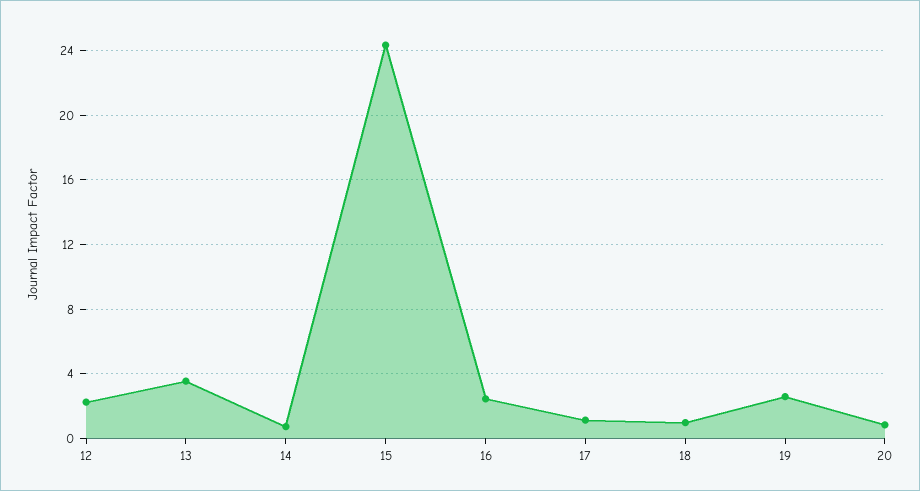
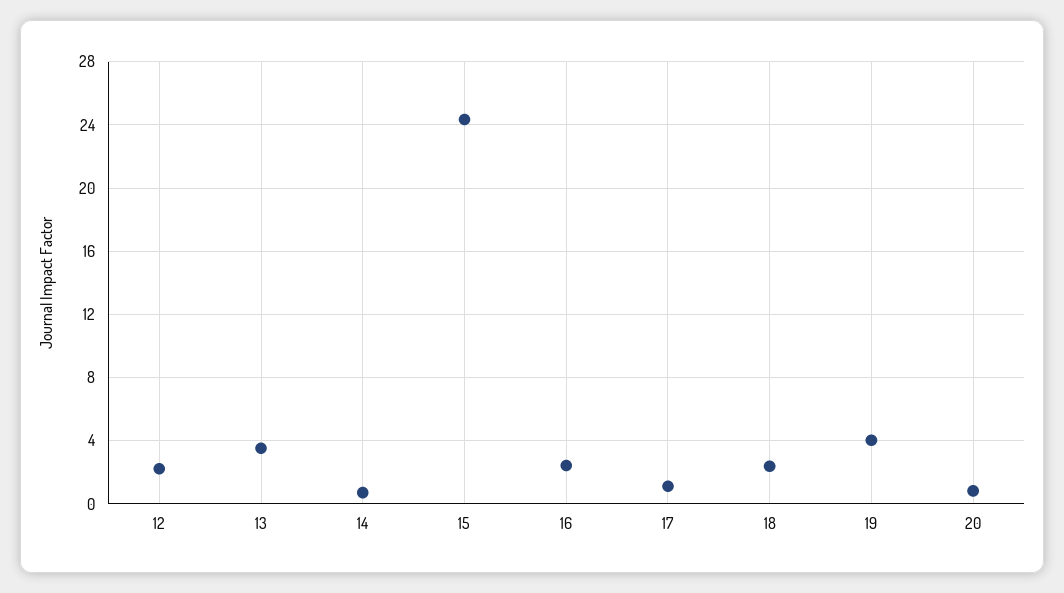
  {
    "12": 2,
    "13": 3.5,
    "14": 0.5,
    "15": 24.5,
    "16": 2.5,
    "17": 1,
-   "18": 1,
+   "18": 2.5,
-   "19": 2.5,
+   "19": 4,
    "20": 1
  }

